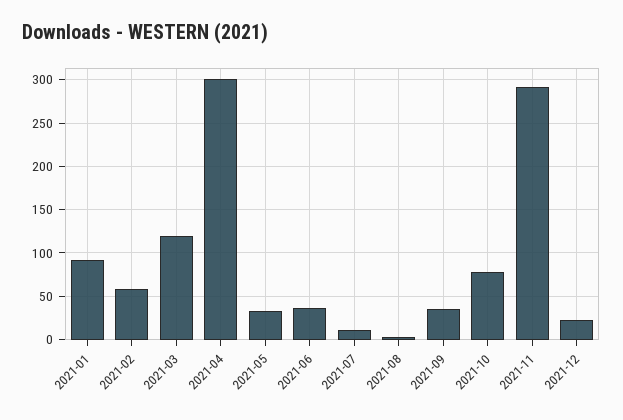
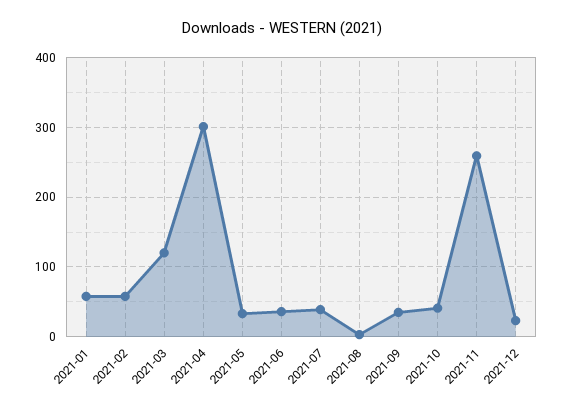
  {
-   "2021-01": 90,
+   "2021-01": 60,
    "2021-02": 60,
    "2021-03": 120,
    "2021-04": 300,
    "2021-05": 30,
    "2021-06": 40,
-   "2021-07": 10,
+   "2021-07": 40,
    "2021-08": 0,
    "2021-09": 40,
-   "2021-10": 80,
+   "2021-10": 40,
-   "2021-11": 290,
+   "2021-11": 260,
    "2021-12": 20
  }

